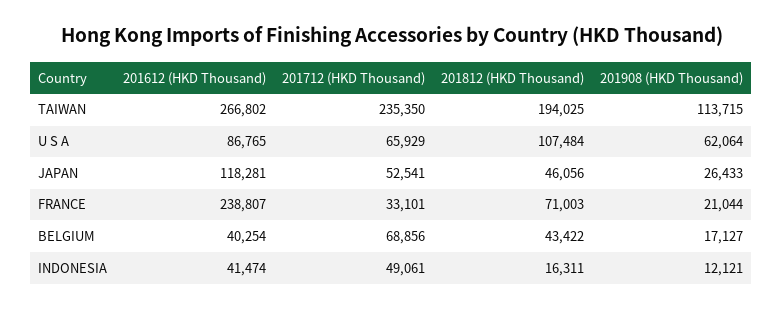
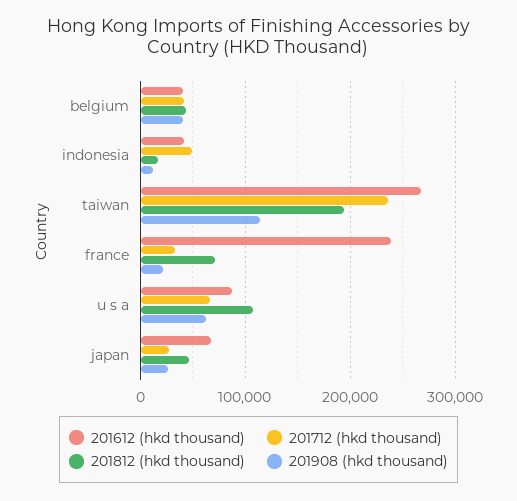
  {
    "201612 (HKD Thousand)": {
      "TAIWAN": 266802,
      "U S A": 86765,
-     "JAPAN": 118281,
+     "JAPAN": 70000,
      "FRANCE": 238807,
      "BELGIUM": 40254,
      "INDONESIA": 41474
    },
    "201712 (HKD Thousand)": {
      "TAIWAN": 235350,
      "U S A": 65929,
-     "JAPAN": 52541,
+     "JAPAN": 30000,
      "FRANCE": 33101,
-     "BELGIUM": 68856,
+     "BELGIUM": 40000,
      "INDONESIA": 49061
    },
    "201812 (HKD Thousand)": {
      "TAIWAN": 194025,
      "U S A": 107484,
      "JAPAN": 46056,
      "FRANCE": 71003,
      "BELGIUM": 43422,
      "INDONESIA": 16311
    },
    "201908 (HKD Thousand)": {
      "TAIWAN": 113715,
      "U S A": 62064,
      "JAPAN": 26433,
      "FRANCE": 21044,
-     "BELGIUM": 17127,
+     "BELGIUM": 40000,
      "INDONESIA": 12121
    }
  }

